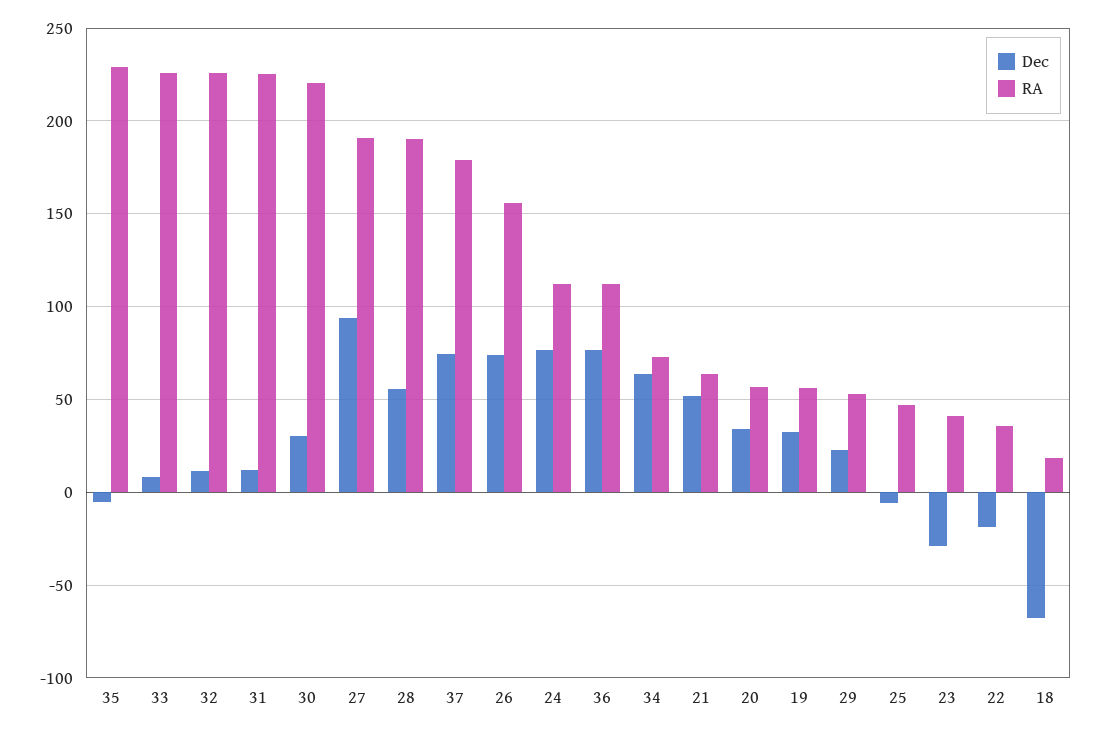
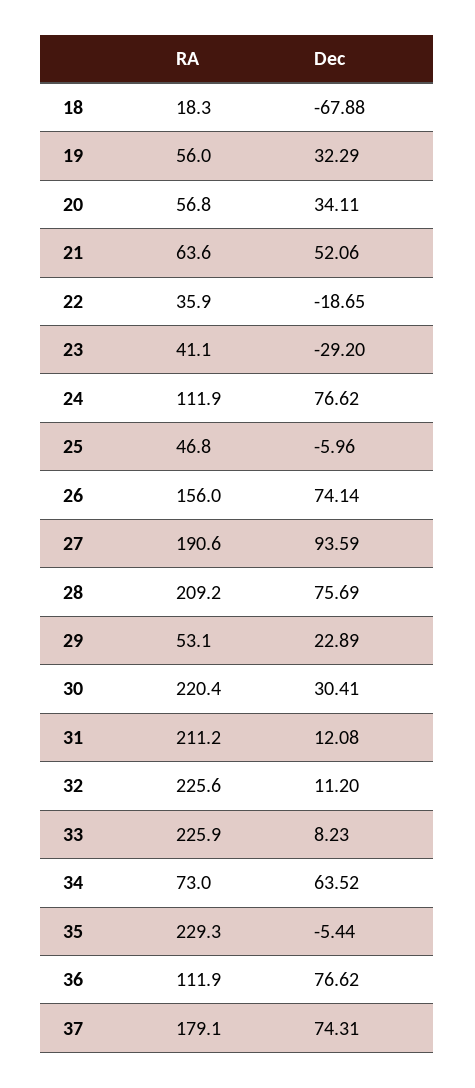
  {
    "Dec": {
      "35": -5.44,
      "33": 8.23,
      "32": 11.2,
      "31": 12.08,
      "30": 30.41,
      "27": 93.59,
-     "28": 55,
+     "28": 75.69,
      "37": 74.31,
      "26": 74.14,
      "24": 76.62,
      "36": 76.62,
      "34": 63.52,
      "21": 52.06,
      "20": 34.11,
      "19": 32.29,
      "29": 22.89,
      "25": -5.96,
      "23": -29.2,
      "22": -18.65,
      "18": -67.88
    },
    "RA": {
      "35": 229.3,
      "33": 225.9,
      "32": 225.6,
-     "31": 225,
+     "31": 211.2,
      "30": 220.4,
      "27": 190.6,
-     "28": 190,
+     "28": 209.2,
      "37": 179.1,
      "26": 156,
      "24": 111.9,
      "36": 111.9,
      "34": 73,
      "21": 63.6,
      "20": 56.8,
      "19": 56,
      "29": 53.1,
      "25": 46.8,
      "23": 41.1,
      "22": 35.9,
      "18": 18.3
    }
  }

